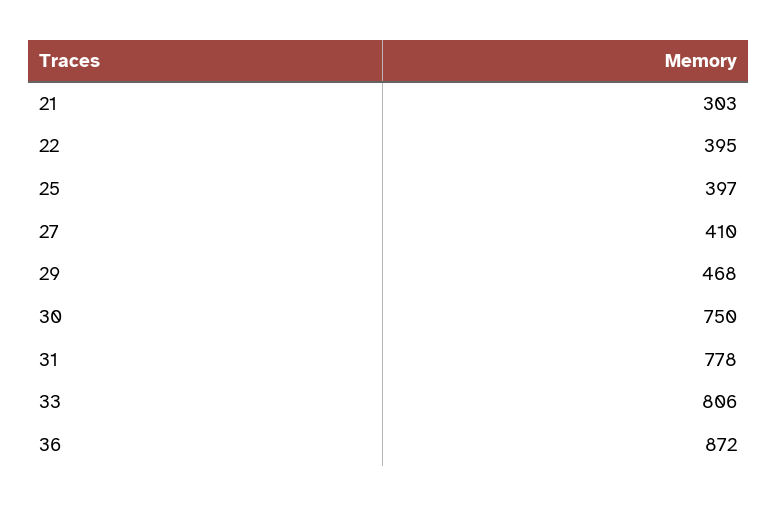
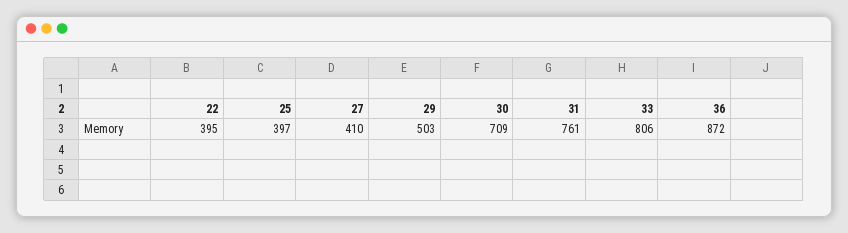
  {
-   "21": 303,
    "22": 395,
    "25": 397,
    "27": 410,
-   "29": 468,
+   "29": 503,
-   "30": 750,
+   "30": 709,
-   "31": 778,
+   "31": 761,
    "33": 806,
    "36": 872
  }

